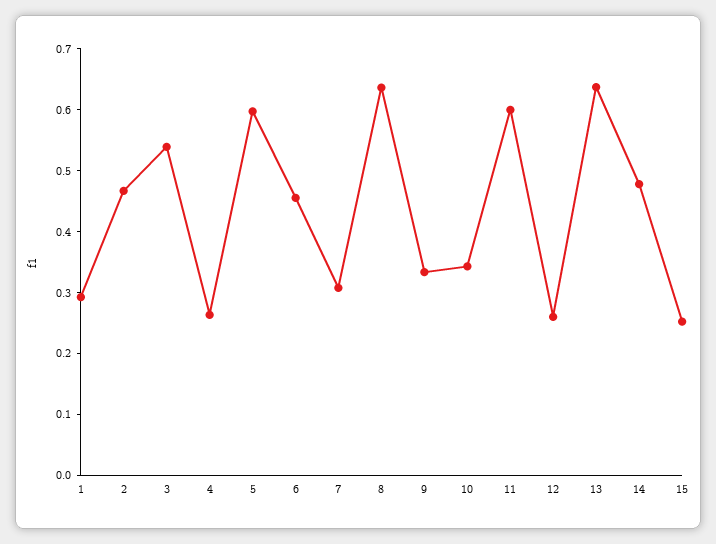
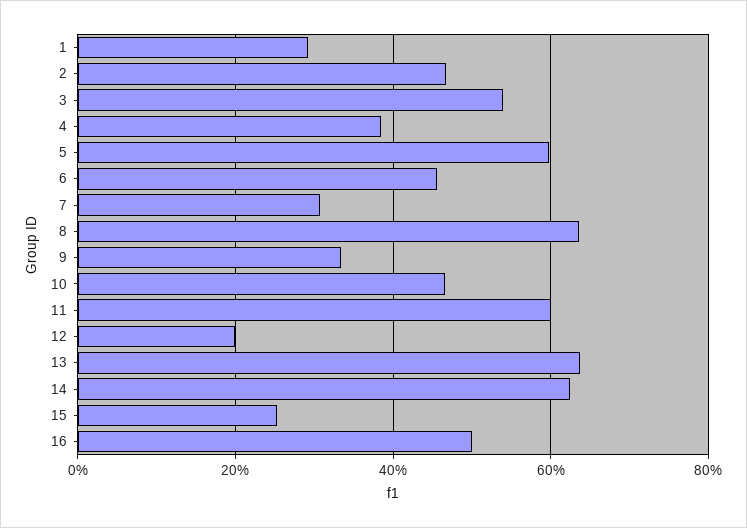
  {
    "1": 0.3,
    "2": 0.46,
    "3": 0.54,
-   "4": 0.26,
+   "4": 0.38,
    "5": 0.6,
    "6": 0.46,
    "7": 0.3,
    "8": 0.64,
    "9": 0.34,
-   "10": 0.34,
+   "10": 0.46,
    "11": 0.6,
-   "12": 0.26,
+   "12": 0.2,
    "13": 0.64,
-   "14": 0.48,
+   "14": 0.62,
-   "15": 0.26
+   "15": 0.26,
+   "16": 0.5
  }

